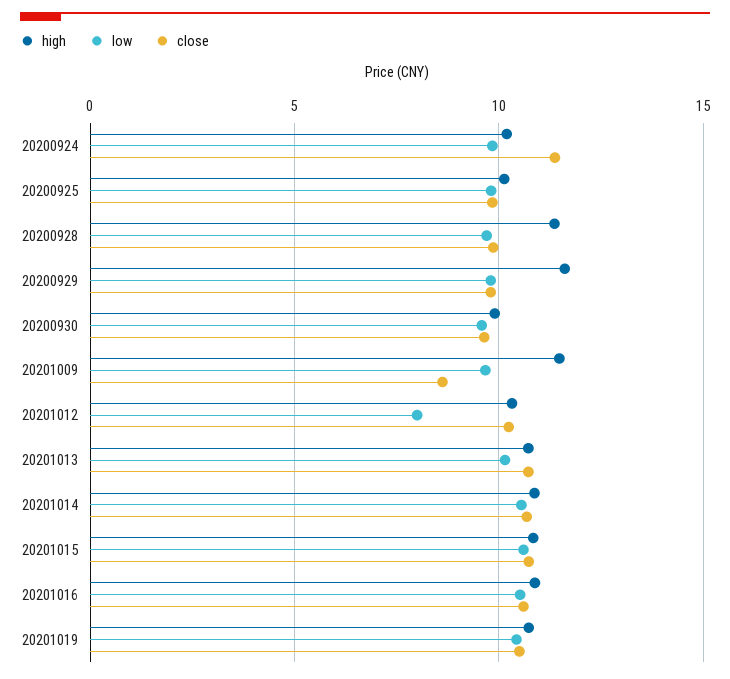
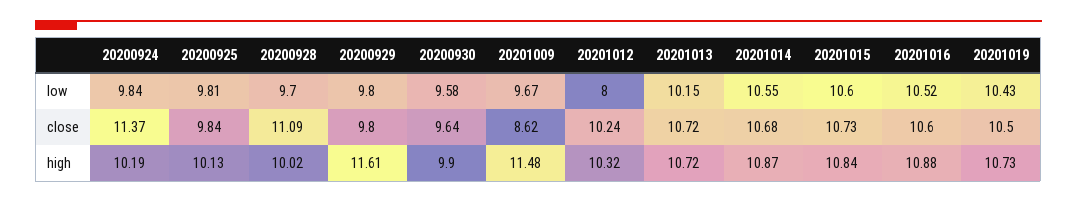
  {
    "high": {
      "20200924": 10.19,
      "20200925": 10.13,
-     "20200928": 11.5,
+     "20200928": 10.02,
      "20200929": 11.61,
      "20200930": 9.9,
      "20201009": 11.48,
      "20201012": 10.32,
      "20201013": 10.72,
      "20201014": 10.87,
      "20201015": 10.84,
      "20201016": 10.88,
      "20201019": 10.73
    },
    "low": {
      "20200924": 9.84,
      "20200925": 9.81,
      "20200928": 9.7,
      "20200929": 9.8,
      "20200930": 9.58,
      "20201009": 9.67,
      "20201012": 8,
      "20201013": 10.15,
      "20201014": 10.55,
      "20201015": 10.6,
      "20201016": 10.52,
      "20201019": 10.43
    },
    "close": {
      "20200924": 11.37,
      "20200925": 9.84,
-     "20200928": 10,
+     "20200928": 11.09,
      "20200929": 9.8,
      "20200930": 9.64,
      "20201009": 8.62,
      "20201012": 10.24,
      "20201013": 10.72,
      "20201014": 10.68,
      "20201015": 10.73,
      "20201016": 10.6,
      "20201019": 10.5
    }
  }

